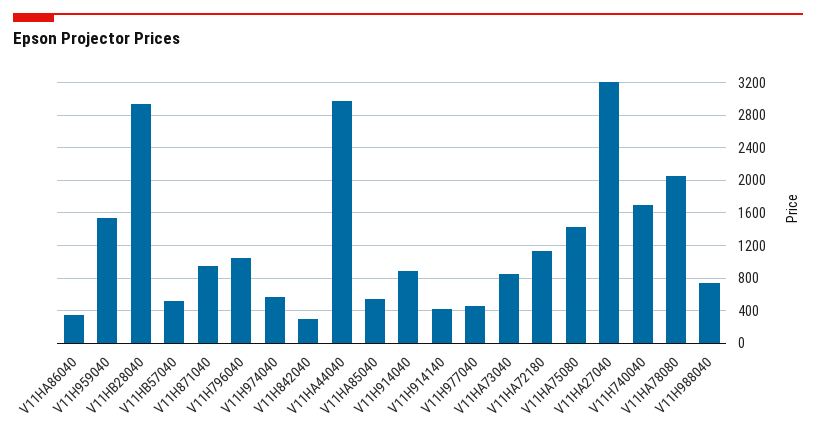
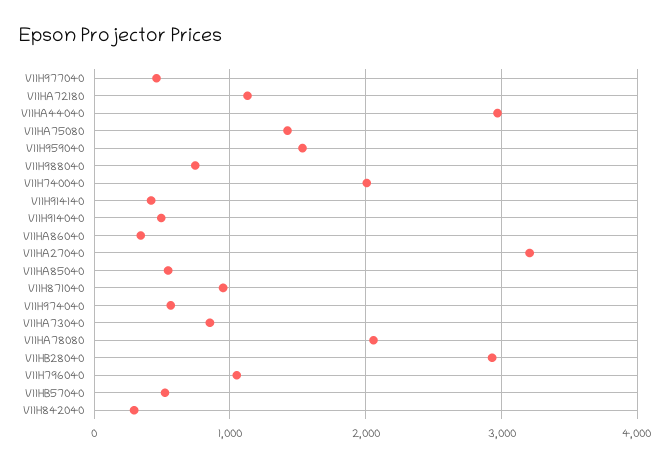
  {
    "V11HA86040": 300,
    "V11H959040": 1500,
    "V11HB28040": 2900,
    "V11HB57040": 500,
    "V11H871040": 1000,
    "V11H796040": 1100,
    "V11H974040": 600,
    "V11H842040": 300,
    "V11HA44040": 3000,
    "V11HA85040": 500,
-   "V11H914040": 900,
+   "V11H914040": 500,
    "V11H914140": 400,
    "V11H977040": 500,
    "V11HA73040": 900,
    "V11HA72180": 1100,
    "V11HA75080": 1400,
    "V11HA27040": 3200,
-   "V11H740040": 1700,
+   "V11H740040": 2000,
    "V11HA78080": 2100,
    "V11H988040": 700
  }

